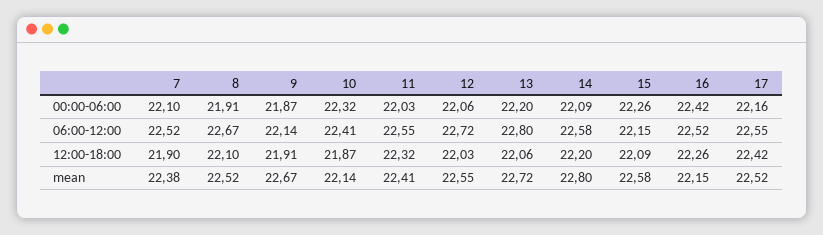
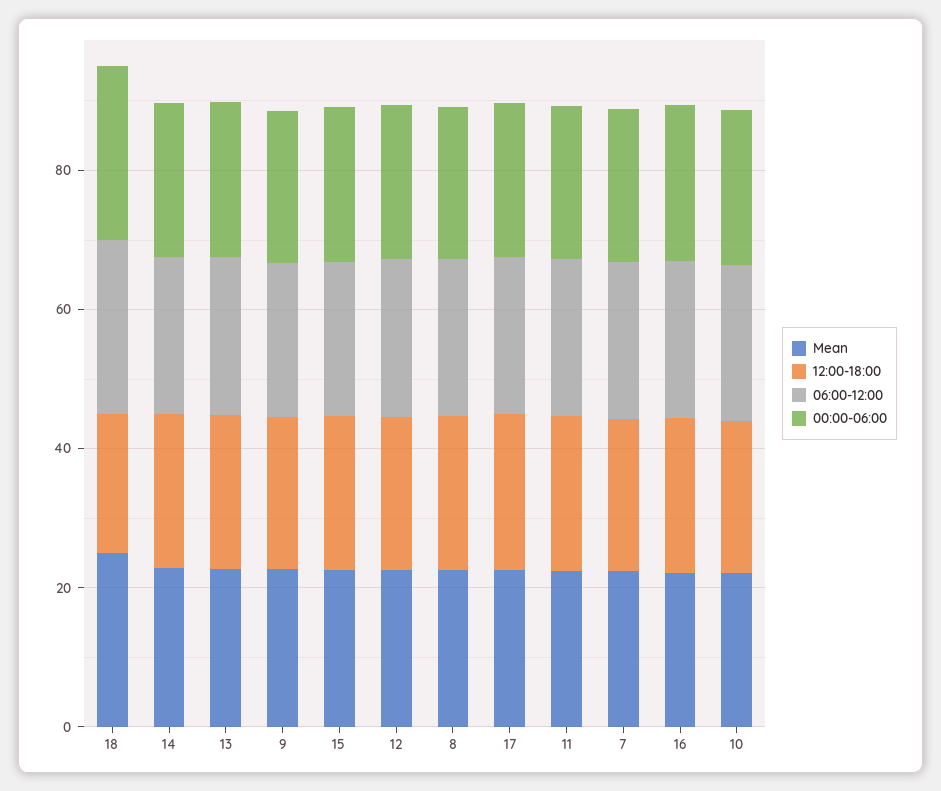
  {
    "00:00-06:00": {
      "7": 22.1,
      "8": 21.91,
      "9": 21.87,
      "10": 22.32,
      "11": 22.03,
      "12": 22.06,
      "13": 22.2,
      "14": 22.09,
      "15": 22.26,
      "16": 22.42,
-     "17": 22.16
+     "17": 22.16,
+     "18": 25
    },
    "06:00-12:00": {
      "7": 22.52,
      "8": 22.67,
      "9": 22.14,
      "10": 22.41,
      "11": 22.55,
      "12": 22.72,
      "13": 22.8,
      "14": 22.58,
      "15": 22.15,
      "16": 22.52,
-     "17": 22.55
+     "17": 22.55,
+     "18": 25
    },
    "12:00-18:00": {
      "7": 21.9,
      "8": 22.1,
      "9": 21.91,
      "10": 21.87,
      "11": 22.32,
      "12": 22.03,
      "13": 22.06,
      "14": 22.2,
      "15": 22.09,
      "16": 22.26,
-     "17": 22.42
+     "17": 22.42,
+     "18": 20
    },
    "mean": {
      "7": 22.38,
      "8": 22.52,
      "9": 22.67,
      "10": 22.14,
      "11": 22.41,
      "12": 22.55,
      "13": 22.72,
      "14": 22.8,
      "15": 22.58,
      "16": 22.15,
-     "17": 22.52
+     "17": 22.52,
+     "18": 25
    }
  }

